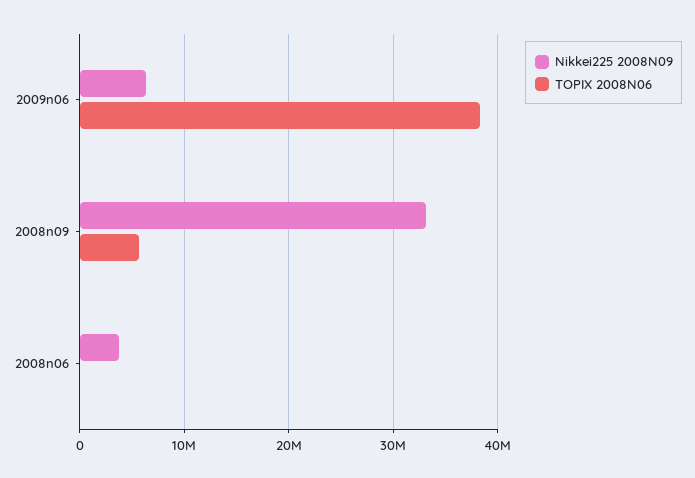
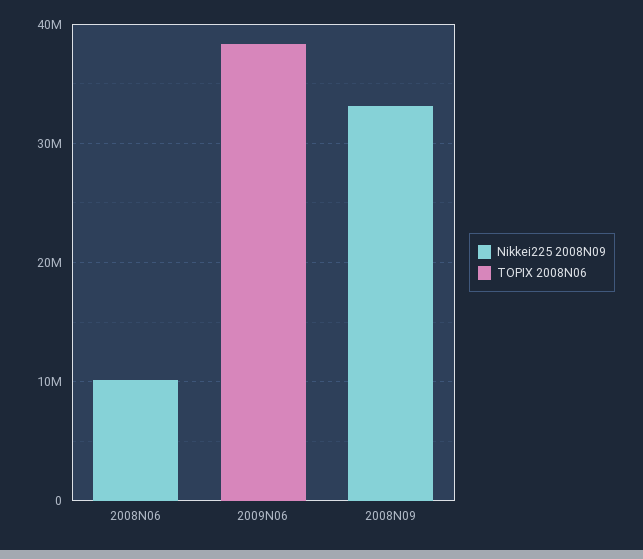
  {
    "Nikkei225 2008N09": {
-     "2009n06": 6000000,
+     "2009n06": 0,
      "2008n09": 33000000,
-     "2008n06": 4000000
+     "2008n06": 10000000
    },
    "TOPIX 2008N06": {
      "2009n06": 38000000,
-     "2008n09": 6000000,
+     "2008n09": 0,
      "2008n06": 0
    }
  }

